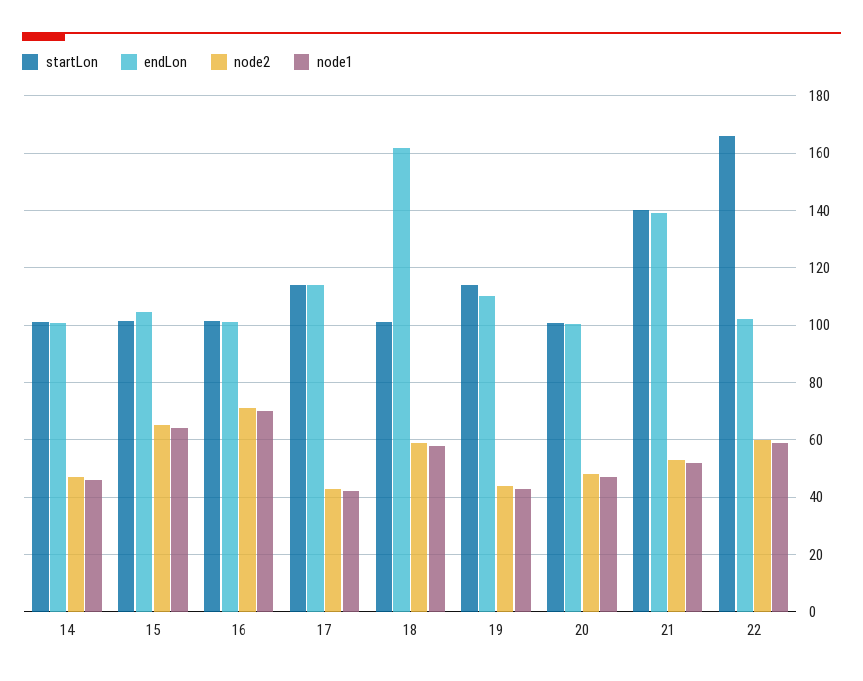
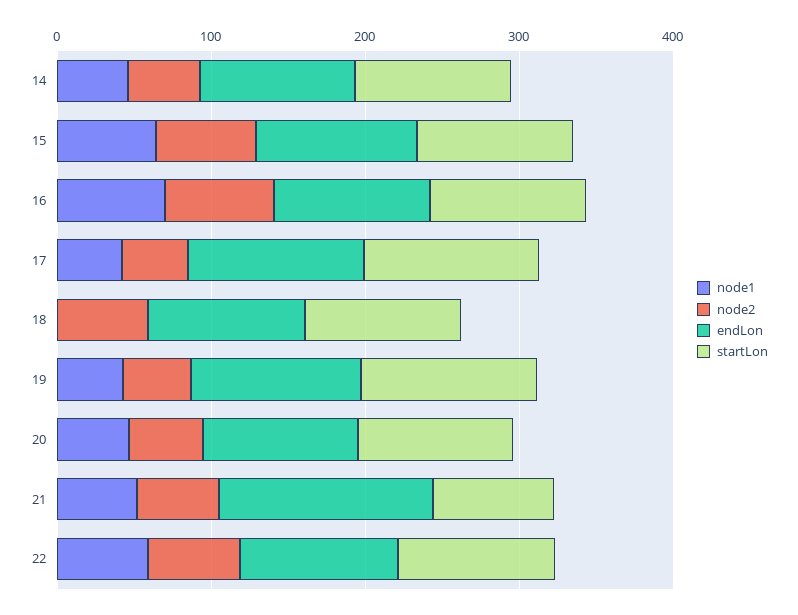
  {
    "startLon": {
      "14": 100,
      "15": 102.5,
      "16": 102.5,
      "17": 115,
      "18": 100,
      "19": 115,
      "20": 100,
-     "21": 140,
+     "21": 80,
-     "22": 165
+     "22": 100
    },
    "endLon": {
      "14": 100,
      "15": 105,
      "16": 100,
      "17": 115,
-     "18": 162.5,
+     "18": 100,
      "19": 110,
      "20": 100,
      "21": 140,
      "22": 102.5
    },
    "node2": {
      "14": 47.5,
      "15": 65,
      "16": 70,
      "17": 42.5,
      "18": 60,
      "19": 45,
      "20": 47.5,
      "21": 52.5,
      "22": 60
    },
    "node1": {
      "14": 45,
      "15": 65,
      "16": 70,
      "17": 42.5,
-     "18": 57.5,
+     "18": 0,
      "19": 42.5,
      "20": 47.5,
      "21": 52.5,
      "22": 60
    }
  }

